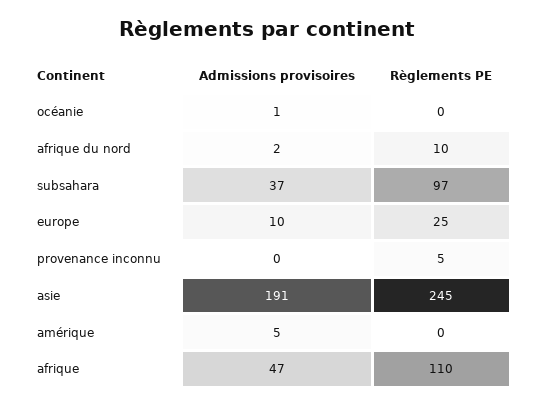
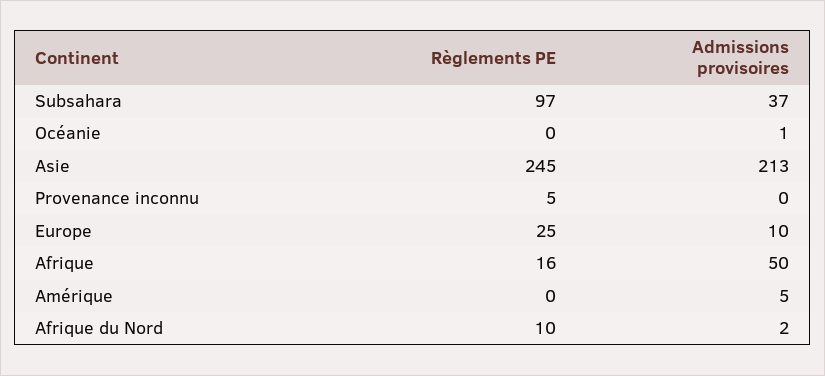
  {
    "Admissions provisoires": {
      "océanie": 1,
      "afrique du nord": 2,
      "subsahara": 37,
      "europe": 10,
      "provenance inconnu": 0,
-     "asie": 191,
+     "asie": 213,
      "amérique": 5,
-     "afrique": 47
+     "afrique": 50
    },
    "Règlements PE": {
      "océanie": 0,
      "afrique du nord": 10,
      "subsahara": 97,
      "europe": 25,
      "provenance inconnu": 5,
      "asie": 245,
      "amérique": 0,
-     "afrique": 110
+     "afrique": 16
    }
  }

